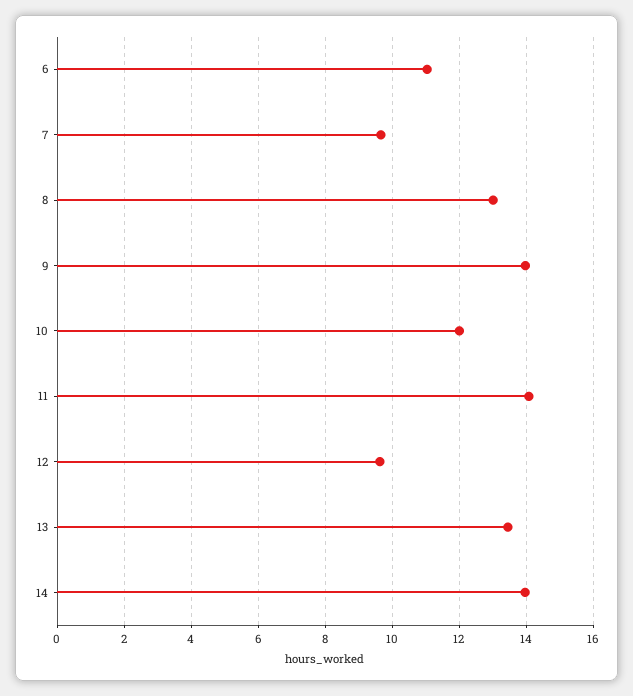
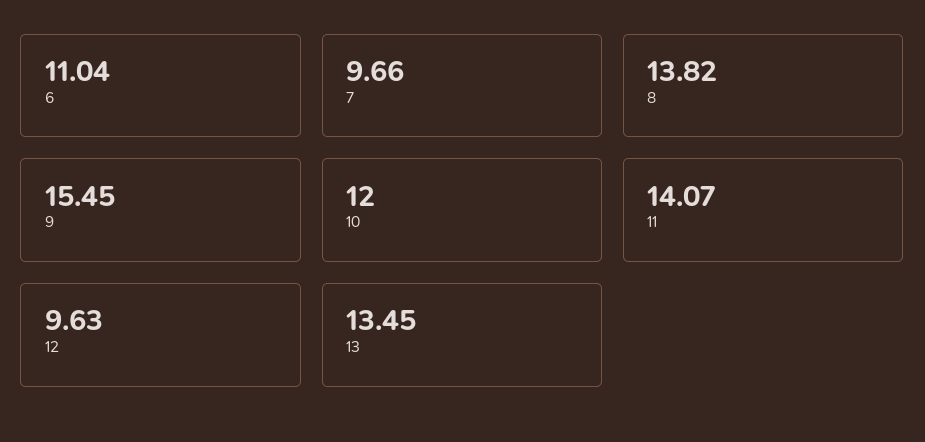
  {
    "6": 11.04,
    "7": 9.66,
-   "8": 13,
+   "8": 13.82,
-   "9": 14,
+   "9": 15.45,
    "10": 12,
    "11": 14.07,
    "12": 9.63,
-   "13": 13.45,
+   "13": 13.45
-   "14": 14
  }

